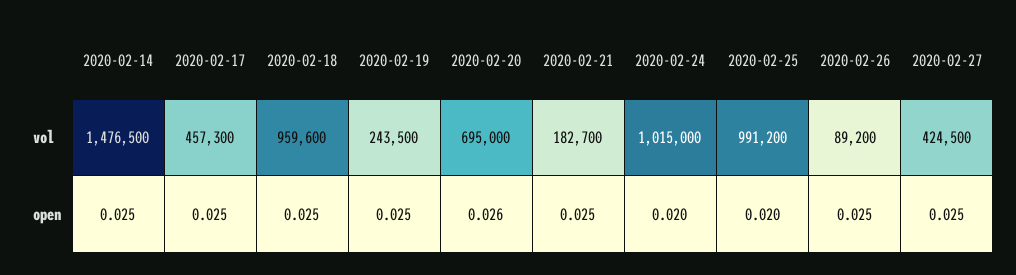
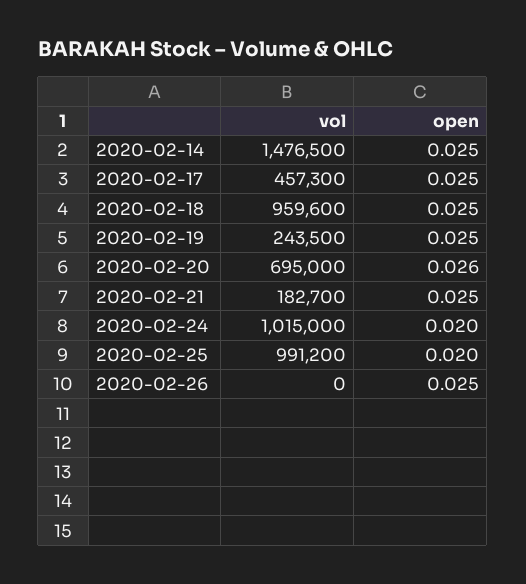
  {
    "2020-02-14": {
      "vol": 1476500,
      "open": 0.025
    },
    "2020-02-17": {
      "vol": 457300,
      "open": 0.025
    },
    "2020-02-18": {
      "vol": 959600,
      "open": 0.025
    },
    "2020-02-19": {
      "vol": 243500,
      "open": 0.025
    },
    "2020-02-20": {
      "vol": 695000,
      "open": 0.026
    },
    "2020-02-21": {
      "vol": 182700,
      "open": 0.025
    },
    "2020-02-24": {
      "vol": 1015000,
      "open": 0.02
    },
    "2020-02-25": {
      "vol": 991200,
      "open": 0.02
    },
    "2020-02-26": {
-     "vol": 89200,
+     "vol": 0,
      "open": 0.025
-   },
+   }
-   "2020-02-27": {
-     "vol": 424500,
-     "open": 0.025
-   }
  }

